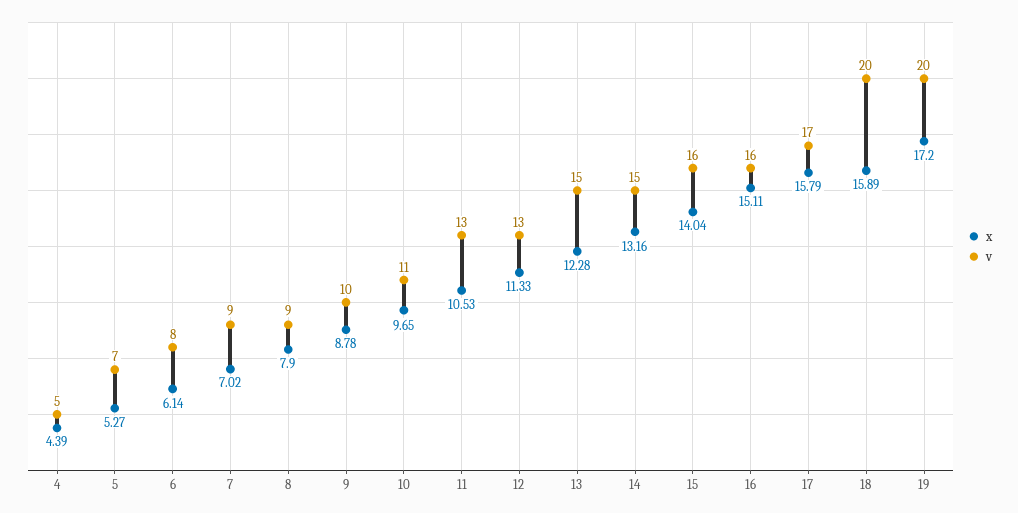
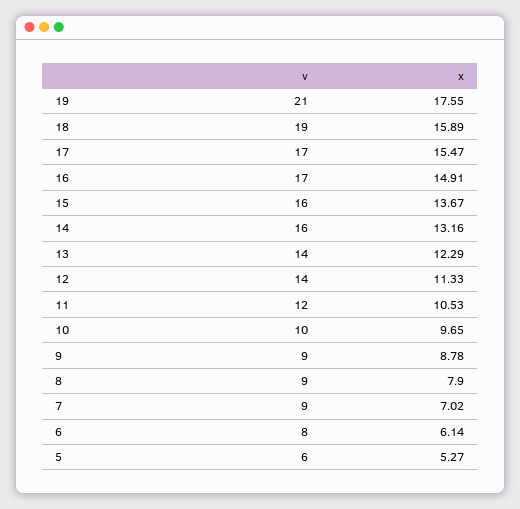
  {
    "x": {
-     "4": 4.39,
      "5": 5.27,
      "6": 6.14,
      "7": 7.02,
      "8": 7.9,
      "9": 8.78,
      "10": 9.65,
      "11": 10.53,
      "12": 11.33,
-     "13": 12.28,
+     "13": 12.29,
      "14": 13.16,
-     "15": 14.04,
+     "15": 13.67,
-     "16": 15.11,
+     "16": 14.91,
-     "17": 15.79,
+     "17": 15.47,
      "18": 15.89,
-     "19": 17.2
+     "19": 17.55
    },
    "v": {
-     "4": 5,
-     "5": 7,
+     "5": 6,
      "6": 8,
      "7": 9,
      "8": 9,
-     "9": 10,
+     "9": 9,
-     "10": 11,
+     "10": 10,
-     "11": 13,
+     "11": 12,
-     "12": 13,
+     "12": 14,
-     "13": 15,
+     "13": 14,
-     "14": 15,
+     "14": 16,
      "15": 16,
-     "16": 16,
+     "16": 17,
      "17": 17,
-     "18": 20,
+     "18": 19,
-     "19": 20
+     "19": 21
    }
  }

